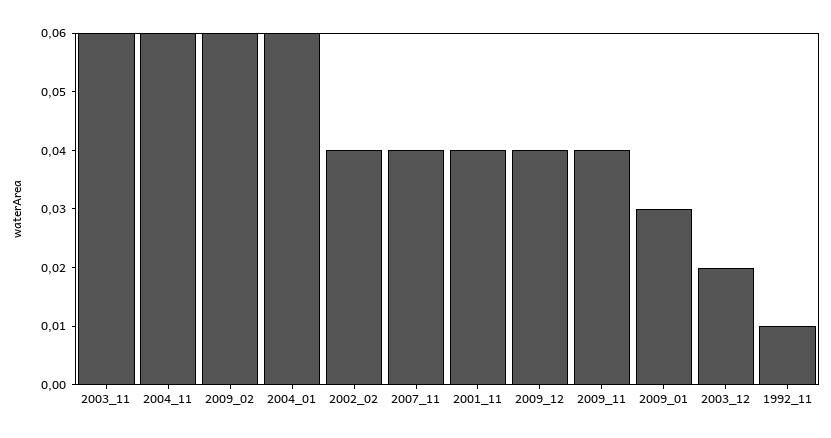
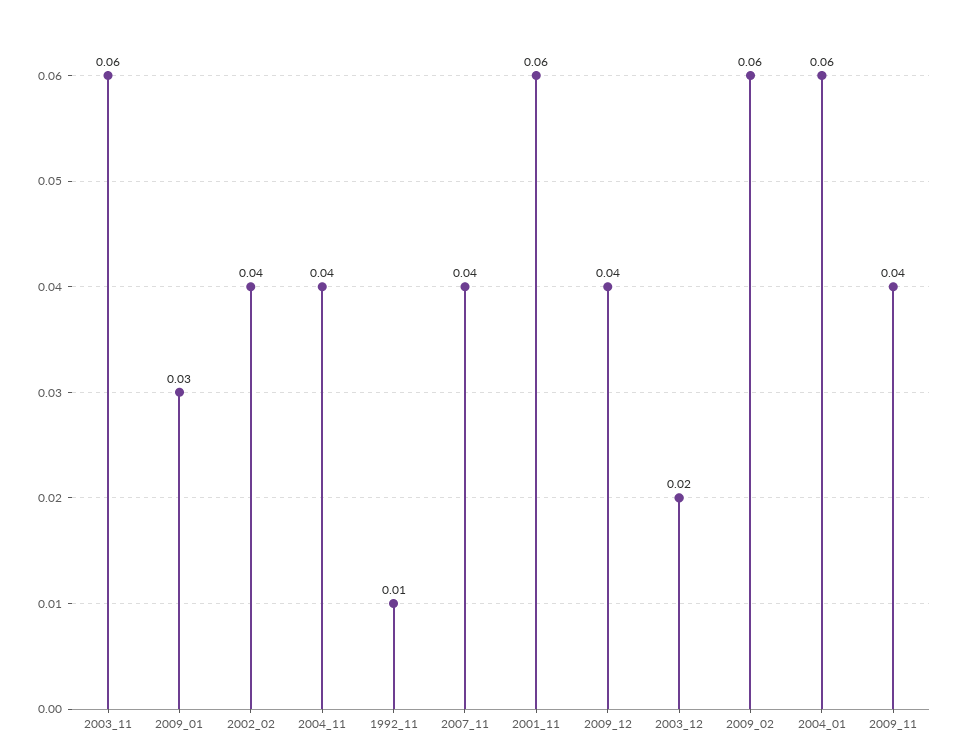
  {
    "2003_11": 0.06,
-   "2004_11": 0.06,
+   "2004_11": 0.04,
    "2009_02": 0.06,
    "2004_01": 0.06,
    "2002_02": 0.04,
    "2007_11": 0.04,
-   "2001_11": 0.04,
+   "2001_11": 0.06,
    "2009_12": 0.04,
    "2009_11": 0.04,
    "2009_01": 0.03,
    "2003_12": 0.02,
    "1992_11": 0.01
  }

